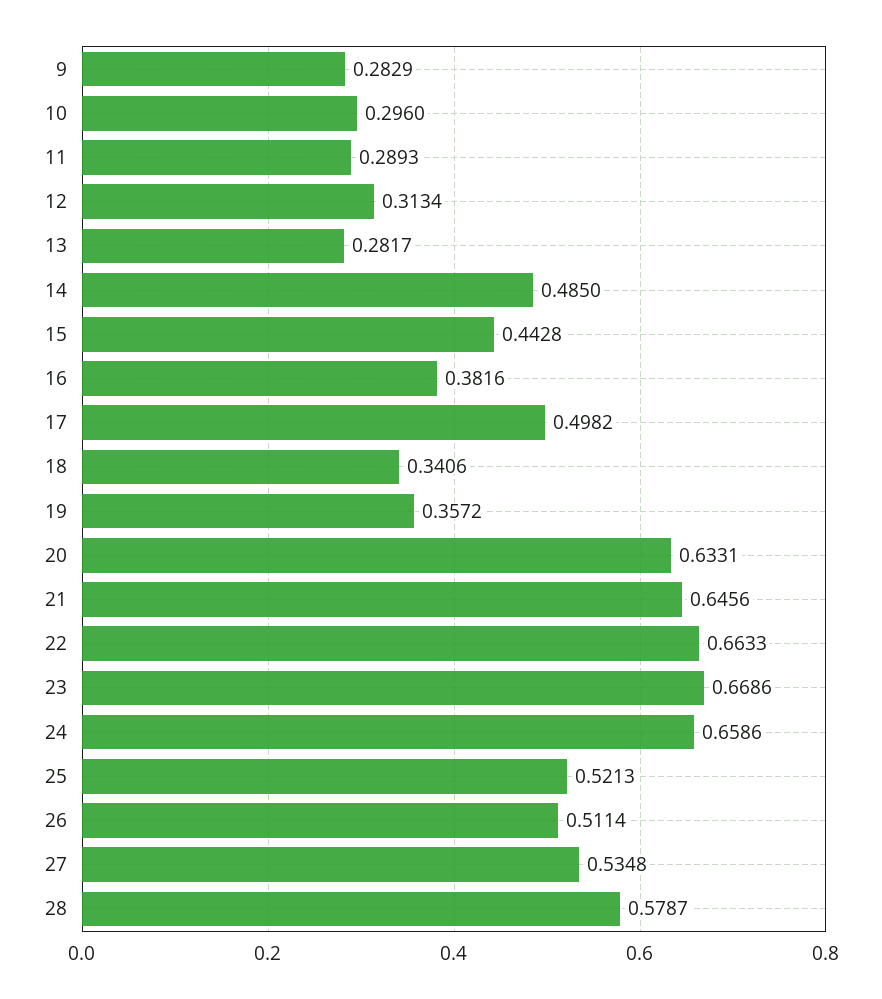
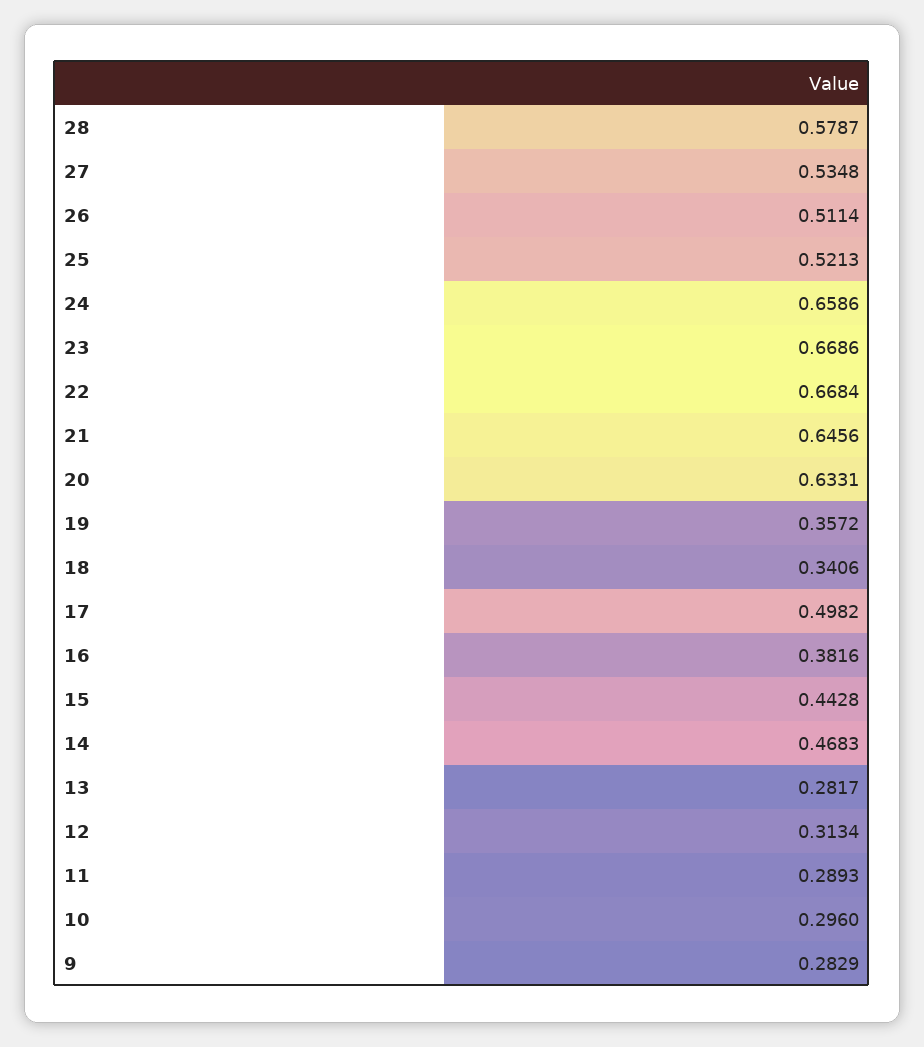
  {
    "9": 0.2829,
    "10": 0.296,
    "11": 0.2893,
    "12": 0.3134,
    "13": 0.2817,
-   "14": 0.485,
+   "14": 0.4683,
    "15": 0.4428,
    "16": 0.3816,
    "17": 0.4982,
    "18": 0.3406,
    "19": 0.3572,
    "20": 0.6331,
    "21": 0.6456,
-   "22": 0.6633,
+   "22": 0.6684,
    "23": 0.6686,
    "24": 0.6586,
    "25": 0.5213,
    "26": 0.5114,
    "27": 0.5348,
    "28": 0.5787
  }

